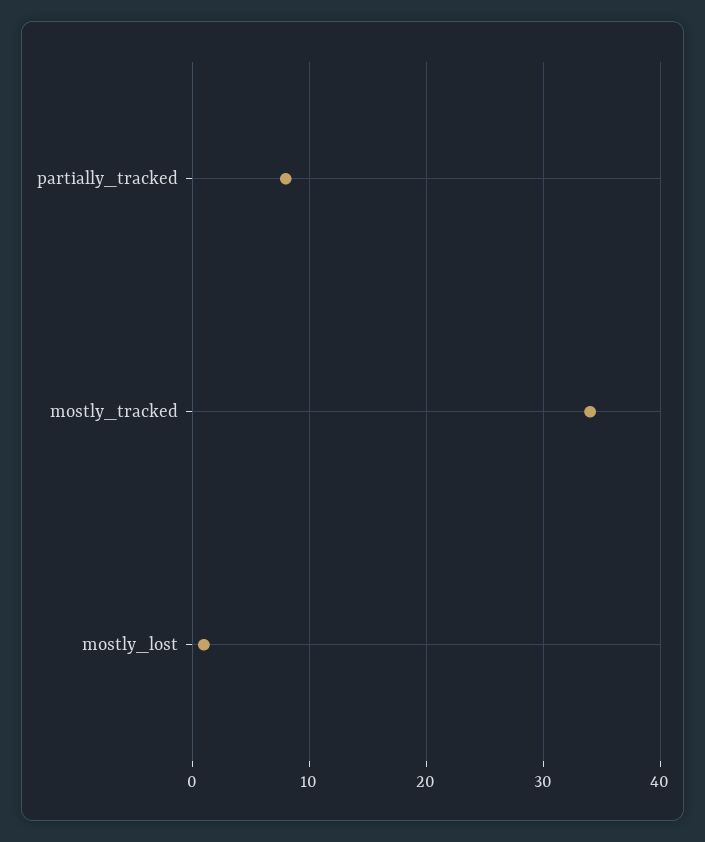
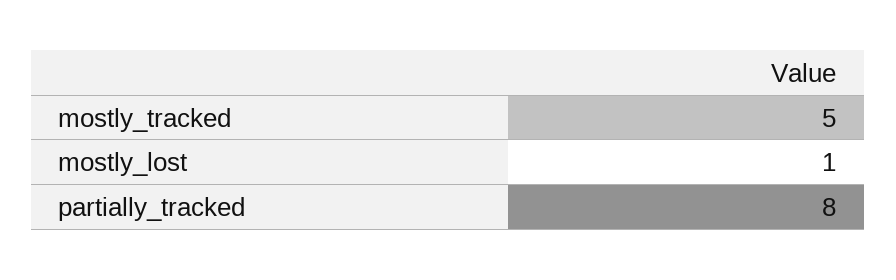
  {
    "partially_tracked": 8,
-   "mostly_tracked": 34,
+   "mostly_tracked": 5,
    "mostly_lost": 1
  }

